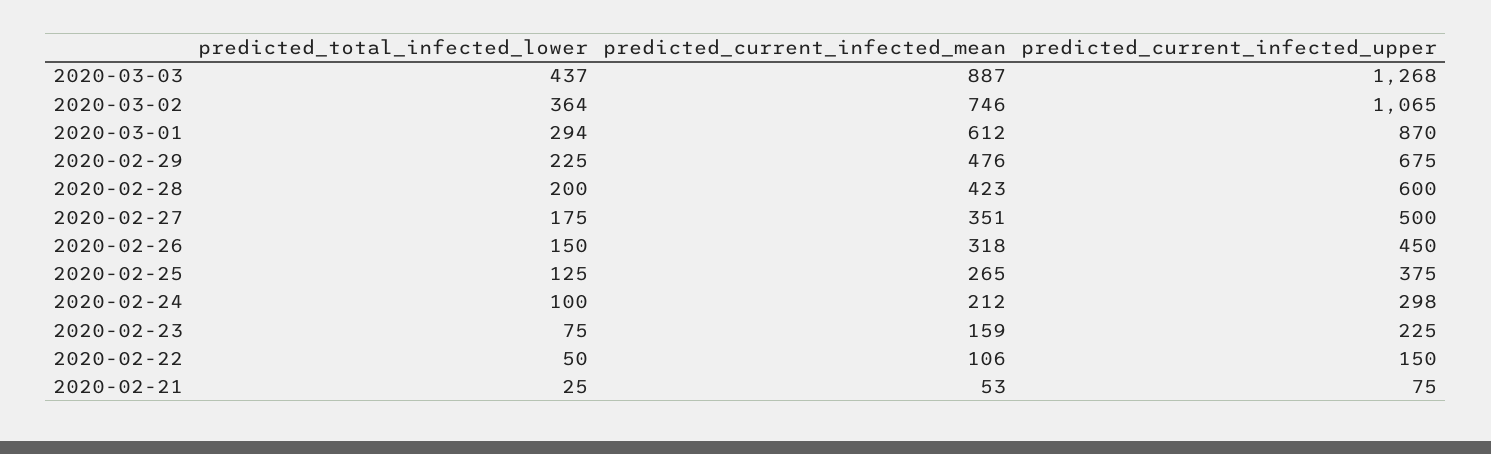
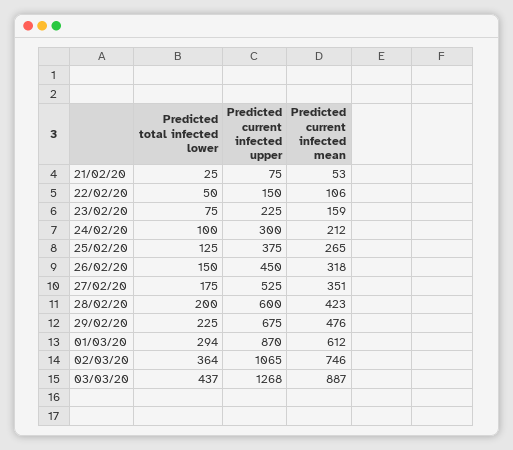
  {
    "predicted_total_infected_lower": {
      "2020-03-03": 437,
      "2020-03-02": 364,
      "2020-03-01": 294,
      "2020-02-29": 225,
      "2020-02-28": 200,
      "2020-02-27": 175,
      "2020-02-26": 150,
      "2020-02-25": 125,
      "2020-02-24": 100,
      "2020-02-23": 75,
      "2020-02-22": 50,
      "2020-02-21": 25
    },
    "predicted_current_infected_mean": {
      "2020-03-03": 887,
      "2020-03-02": 746,
      "2020-03-01": 612,
      "2020-02-29": 476,
      "2020-02-28": 423,
      "2020-02-27": 351,
      "2020-02-26": 318,
      "2020-02-25": 265,
      "2020-02-24": 212,
      "2020-02-23": 159,
      "2020-02-22": 106,
      "2020-02-21": 53
    },
    "predicted_current_infected_upper": {
      "2020-03-03": 1268,
      "2020-03-02": 1065,
      "2020-03-01": 870,
      "2020-02-29": 675,
      "2020-02-28": 600,
-     "2020-02-27": 500,
+     "2020-02-27": 525,
      "2020-02-26": 450,
      "2020-02-25": 375,
-     "2020-02-24": 298,
+     "2020-02-24": 300,
      "2020-02-23": 225,
      "2020-02-22": 150,
      "2020-02-21": 75
    }
  }

